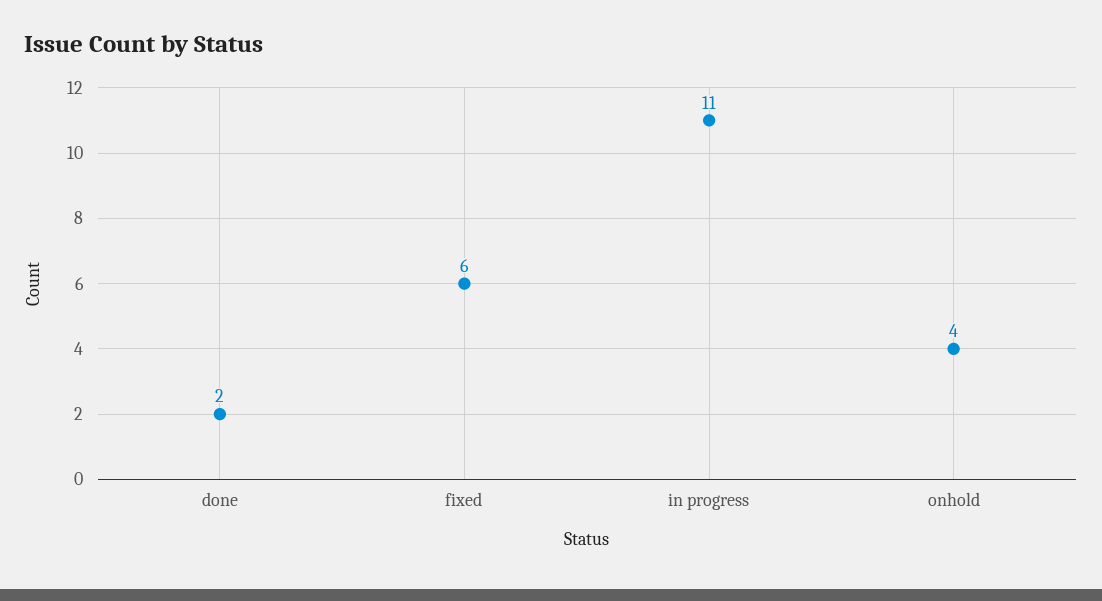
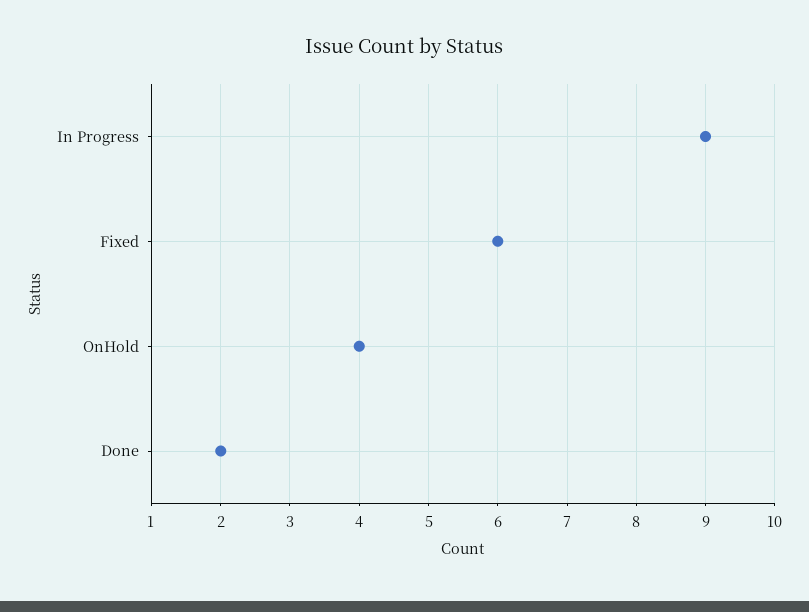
  {
    "done": 2,
    "fixed": 6,
-   "in progress": 11,
+   "in progress": 9,
    "onhold": 4
  }

